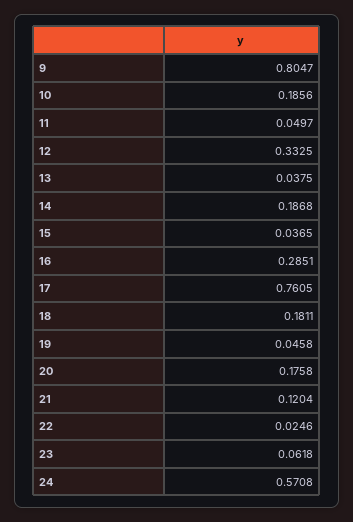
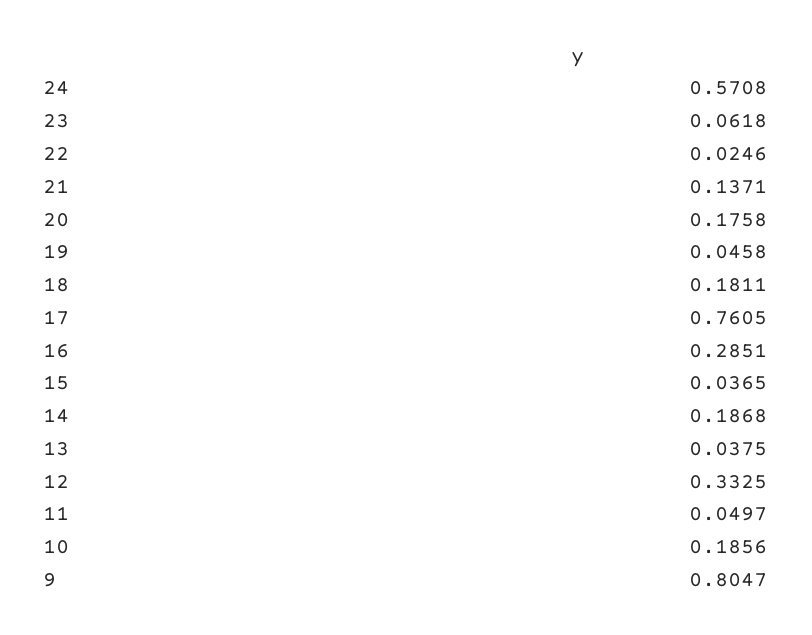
  {
    "9": 0.8047,
    "10": 0.1856,
    "11": 0.0497,
    "12": 0.3325,
    "13": 0.0375,
    "14": 0.1868,
    "15": 0.0365,
    "16": 0.2851,
    "17": 0.7605,
    "18": 0.1811,
    "19": 0.0458,
    "20": 0.1758,
-   "21": 0.1204,
+   "21": 0.1371,
    "22": 0.0246,
    "23": 0.0618,
    "24": 0.5708
  }

